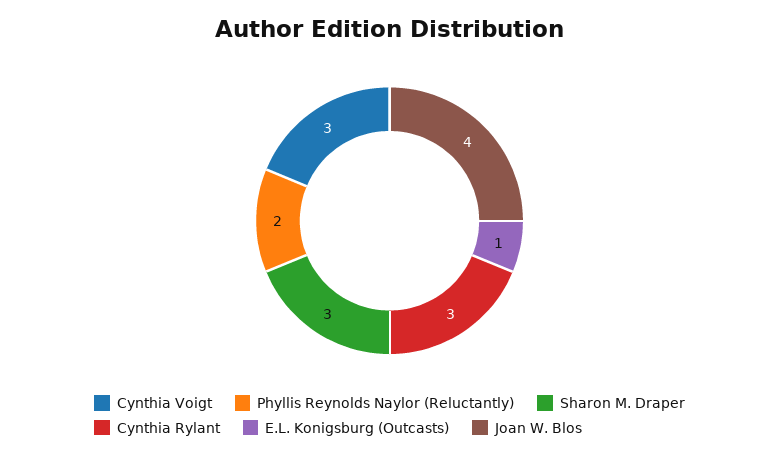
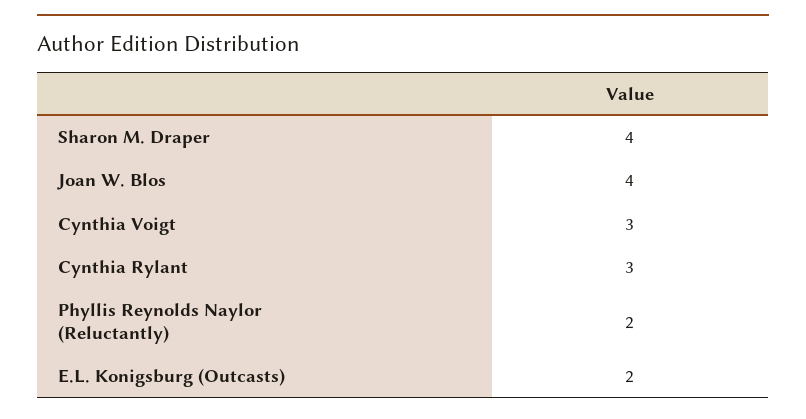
  {
    "Cynthia Voigt": 3,
    "Phyllis Reynolds Naylor (Reluctantly)": 2,
-   "Sharon M. Draper": 3,
+   "Sharon M. Draper": 4,
    "Cynthia Rylant": 3,
-   "E.L. Konigsburg (Outcasts)": 1,
+   "E.L. Konigsburg (Outcasts)": 2,
    "Joan W. Blos": 4
  }

